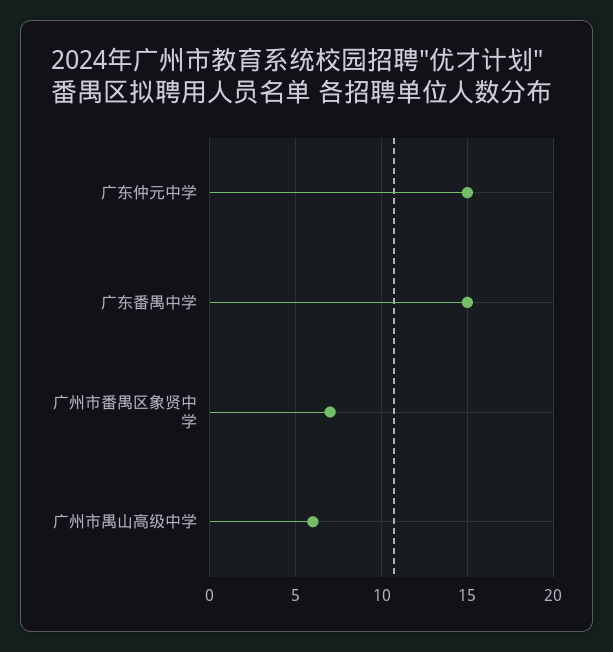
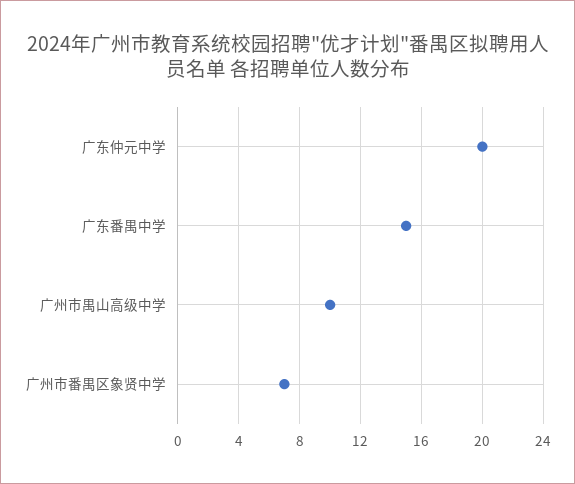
  {
-   "广东仲元中学": 15,
+   "广东仲元中学": 20,
    "广东番禺中学": 15,
    "广州市番禺区象贤中学": 7,
-   "广州市禺山高级中学": 6
+   "广州市禺山高级中学": 10
  }

